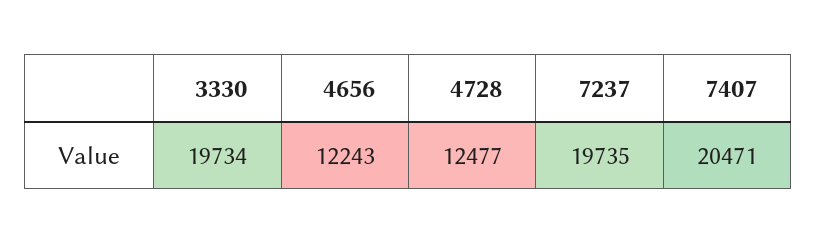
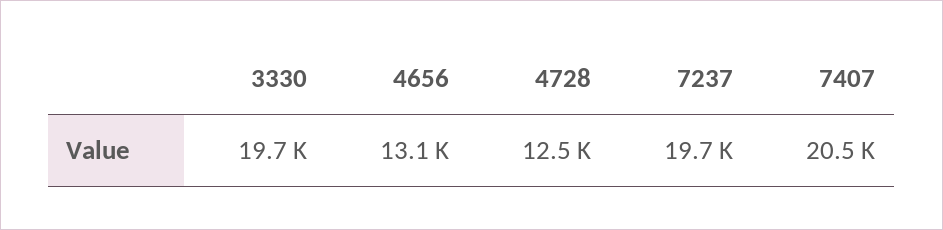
  {
    "3330": 19734,
-   "4656": 12243,
+   "4656": 13100,
    "4728": 12477,
    "7237": 19735,
    "7407": 20471
  }

